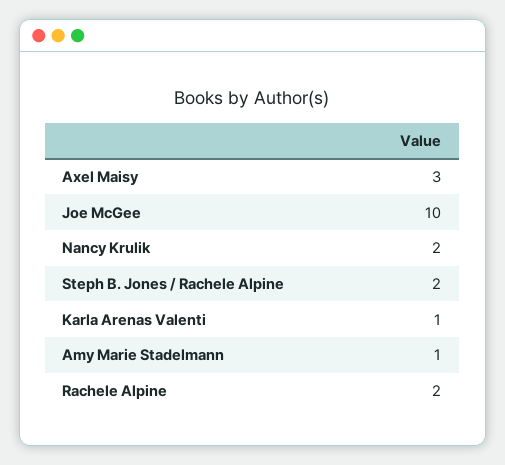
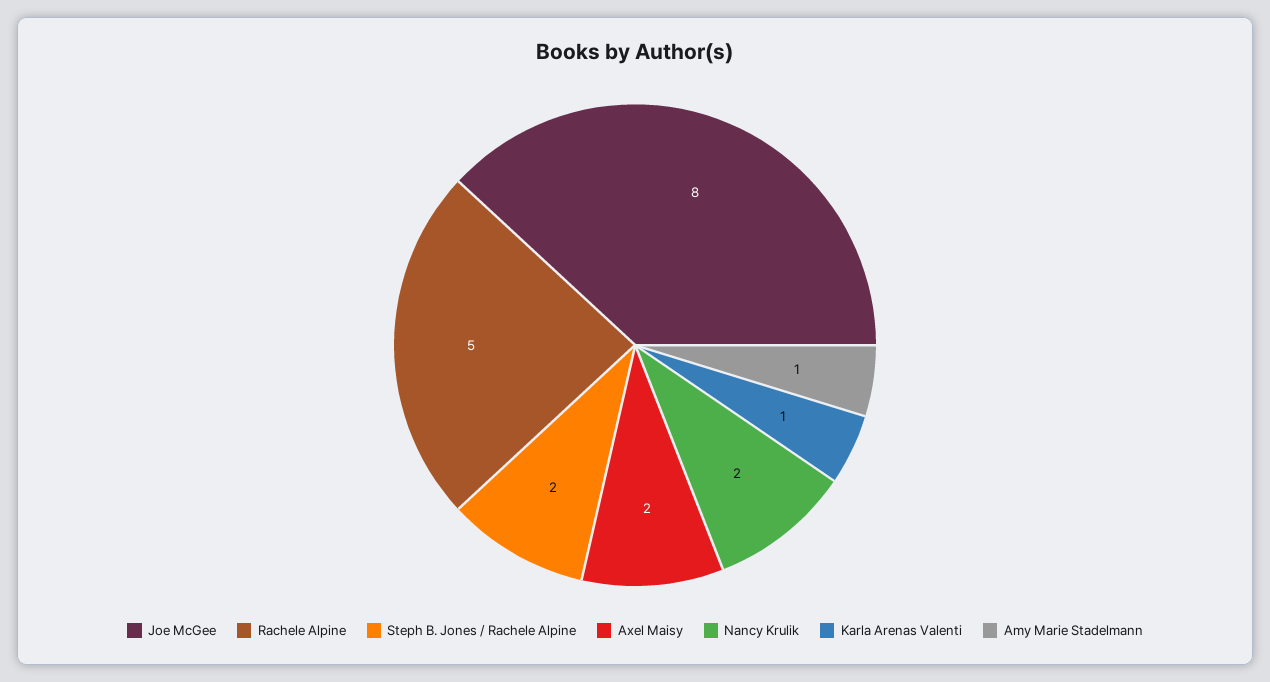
  {
-   "Axel Maisy": 3,
+   "Axel Maisy": 2,
-   "Joe McGee": 10,
+   "Joe McGee": 8,
    "Nancy Krulik": 2,
    "Steph B. Jones / Rachele Alpine": 2,
    "Karla Arenas Valenti": 1,
    "Amy Marie Stadelmann": 1,
-   "Rachele Alpine": 2
+   "Rachele Alpine": 5
  }

